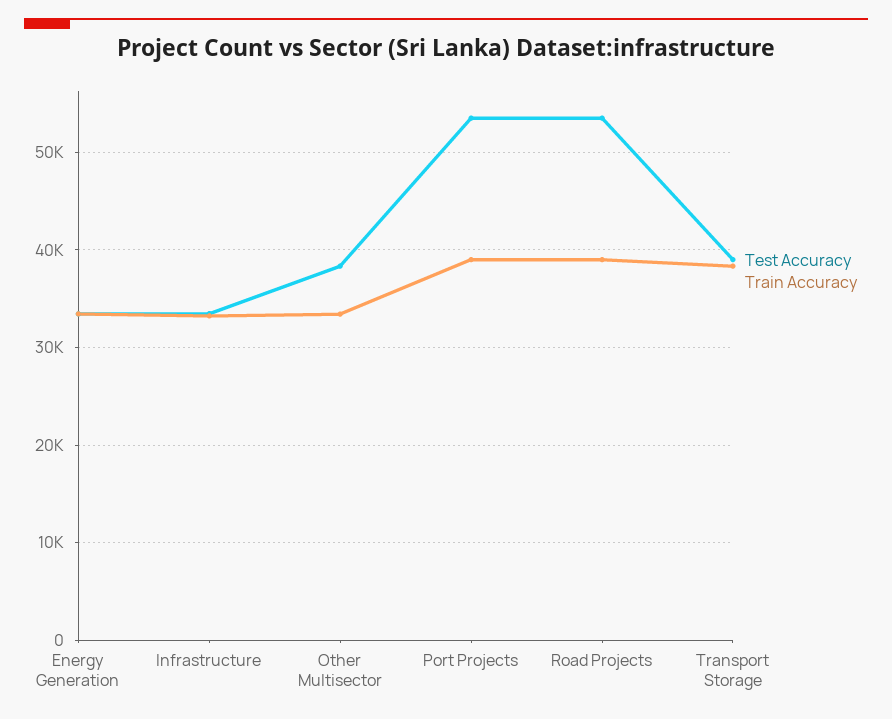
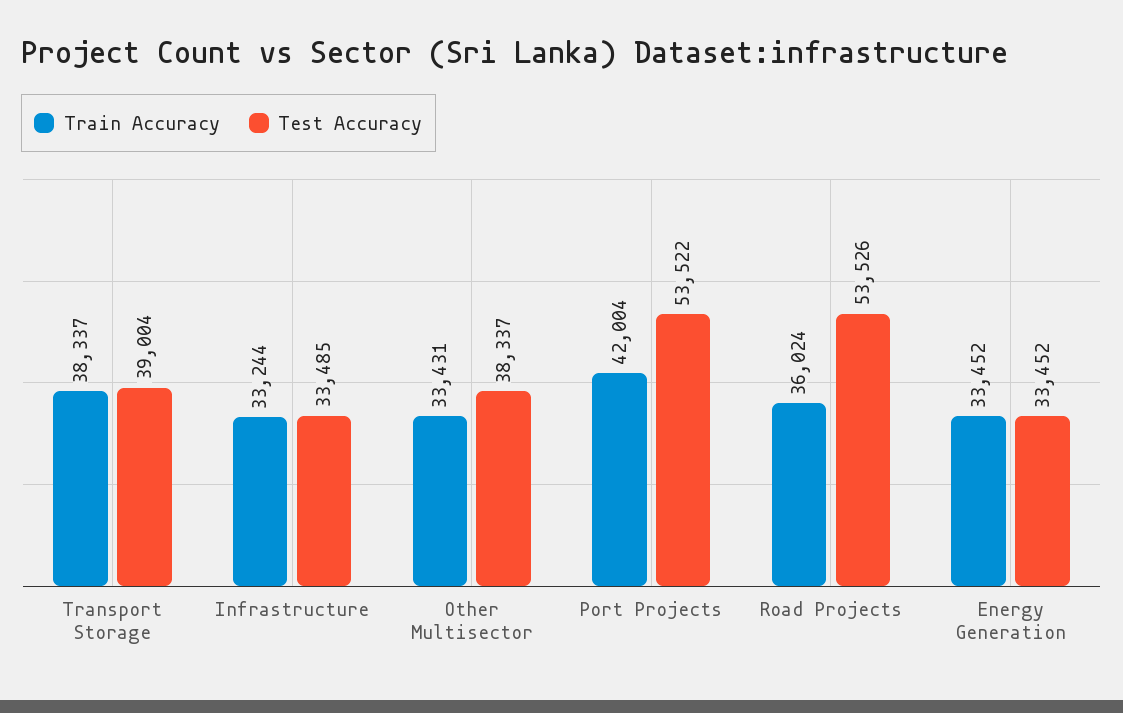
  {
    "Test Accuracy": {
      "Energy Generation": 33452,
      "Infrastructure": 33485,
      "Other Multisector": 38337,
      "Port Projects": 53522,
      "Road Projects": 53526,
      "Transport Storage": 39004
    },
    "Train Accuracy": {
      "Energy Generation": 33452,
      "Infrastructure": 33244,
      "Other Multisector": 33431,
-     "Port Projects": 39000,
+     "Port Projects": 42004,
-     "Road Projects": 39000,
+     "Road Projects": 36024,
      "Transport Storage": 38337
    }
  }

